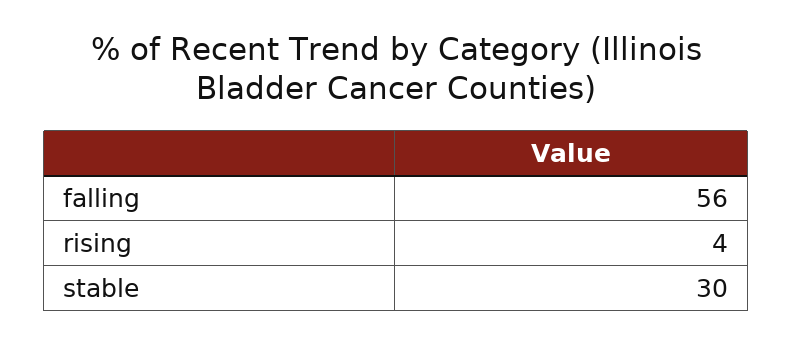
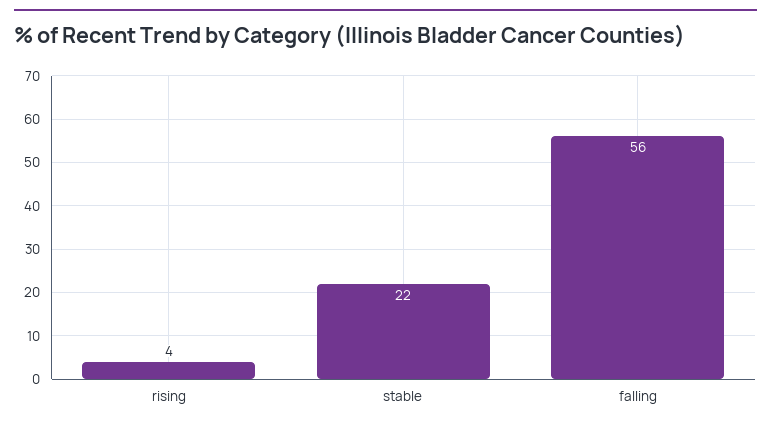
  {
    "falling": 56,
    "rising": 4,
-   "stable": 30
+   "stable": 22
  }

